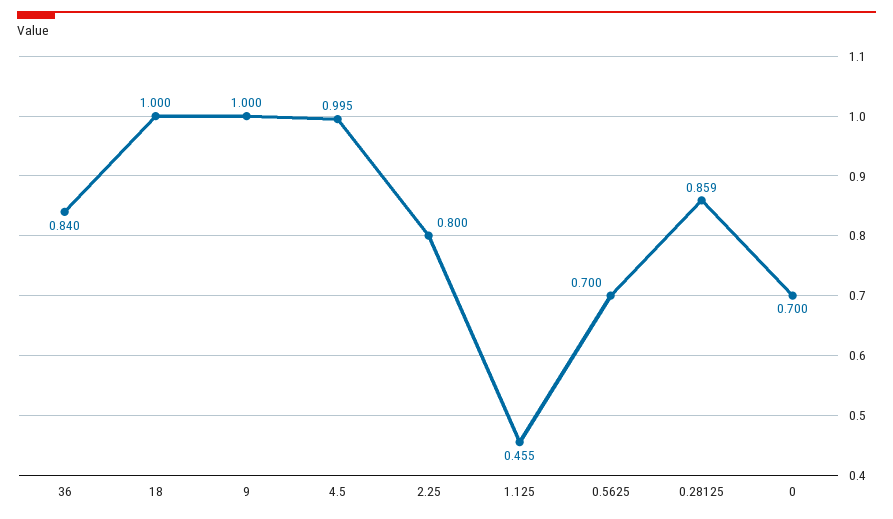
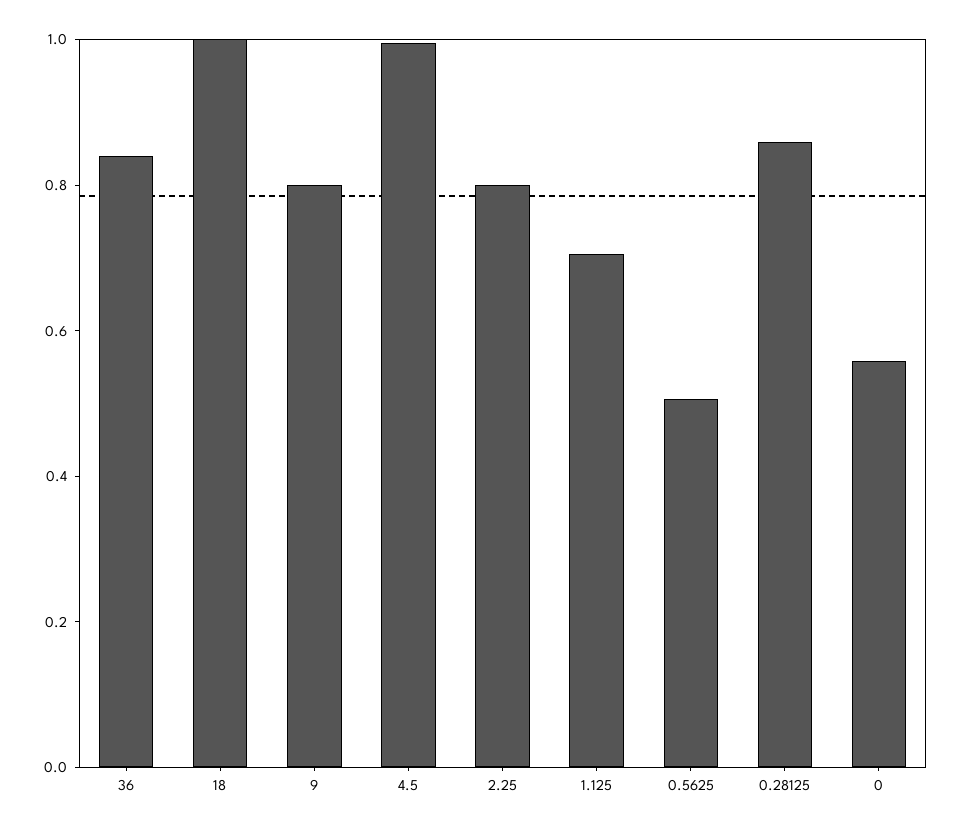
  {
    "36": 0.84,
    "18": 1,
-   "9": 1,
+   "9": 0.8,
    "4.5": 0.995,
    "2.25": 0.8,
-   "1.125": 0.455,
+   "1.125": 0.7,
-   "0.5625": 0.7,
+   "0.5625": 0.5,
    "0.28125": 0.859,
-   "0": 0.7
+   "0": 0.55
  }

